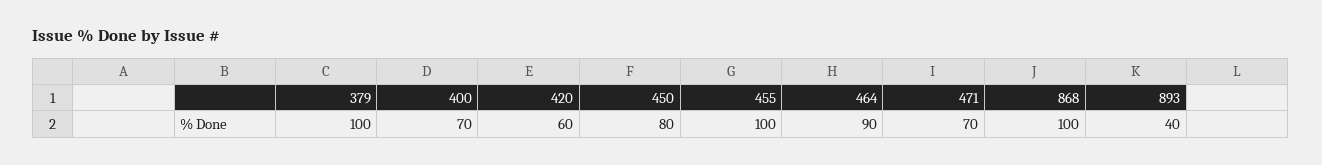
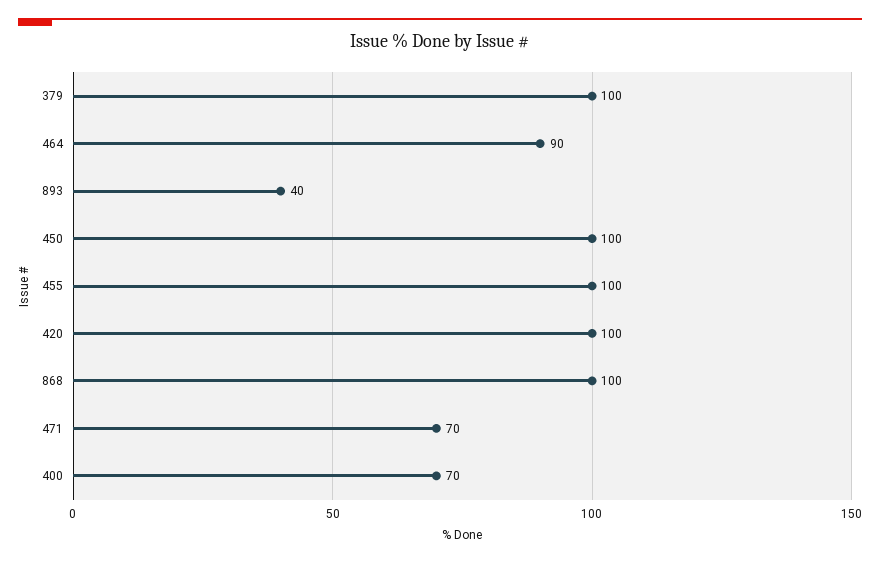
  {
    "379": 100,
    "400": 70,
-   "420": 60,
+   "420": 100,
-   "450": 80,
+   "450": 100,
    "455": 100,
    "464": 90,
    "471": 70,
    "868": 100,
    "893": 40
  }

